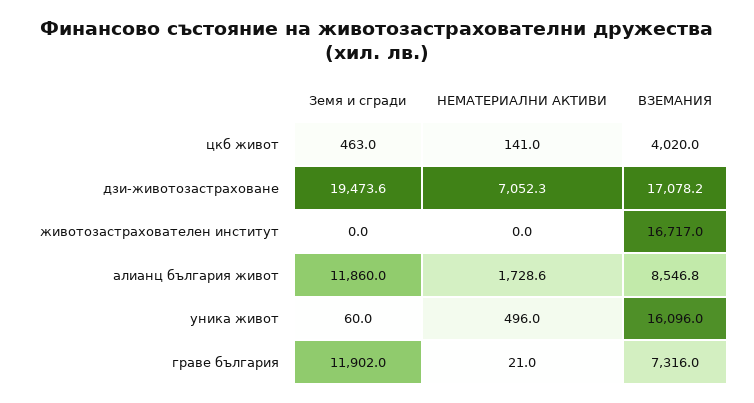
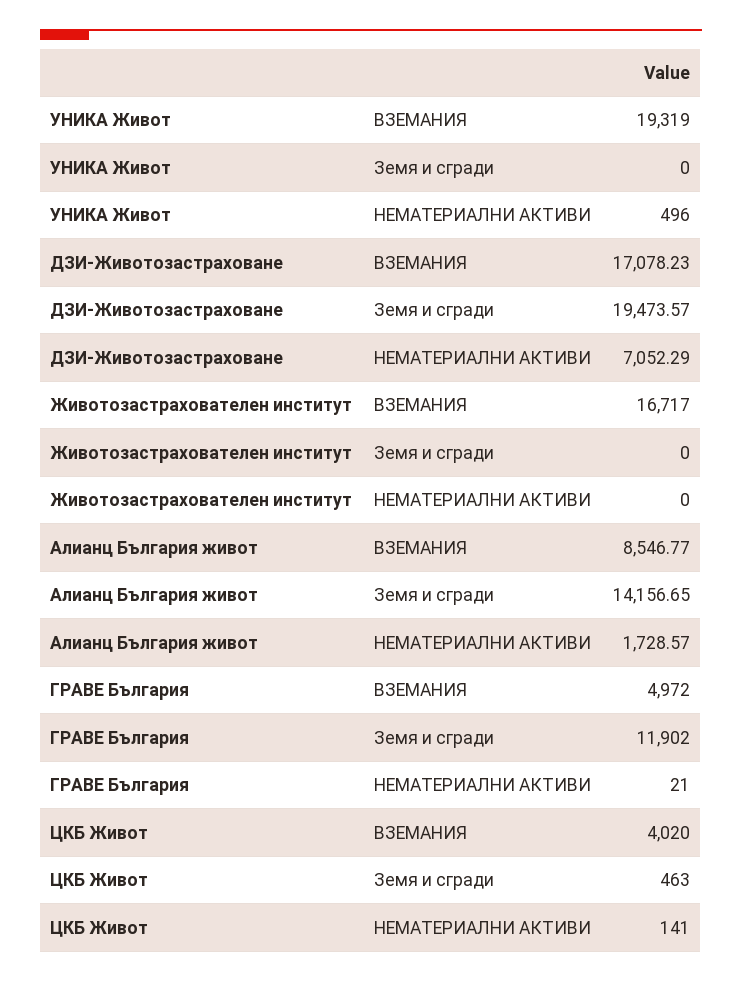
  {
    "Земя и сгради": {
      "цкб живот": 463,
      "дзи-животозастраховане": 19473.57,
      "животозастрахователен институт": 0,
-     "алианц българия живот": 11860,
+     "алианц българия живот": 14156.65,
-     "уника живот": 60,
+     "уника живот": 0,
      "граве българия": 11902
    },
    "НЕМАТЕРИАЛНИ АКТИВИ": {
      "цкб живот": 141,
      "дзи-животозастраховане": 7052.29,
      "животозастрахователен институт": 0,
      "алианц българия живот": 1728.57,
      "уника живот": 496,
      "граве българия": 21
    },
    "ВЗЕМАНИЯ": {
      "цкб живот": 4020,
      "дзи-животозастраховане": 17078.23,
      "животозастрахователен институт": 16717,
      "алианц българия живот": 8546.77,
-     "уника живот": 16096,
+     "уника живот": 19319,
-     "граве българия": 7316
+     "граве българия": 4972
    }
  }

